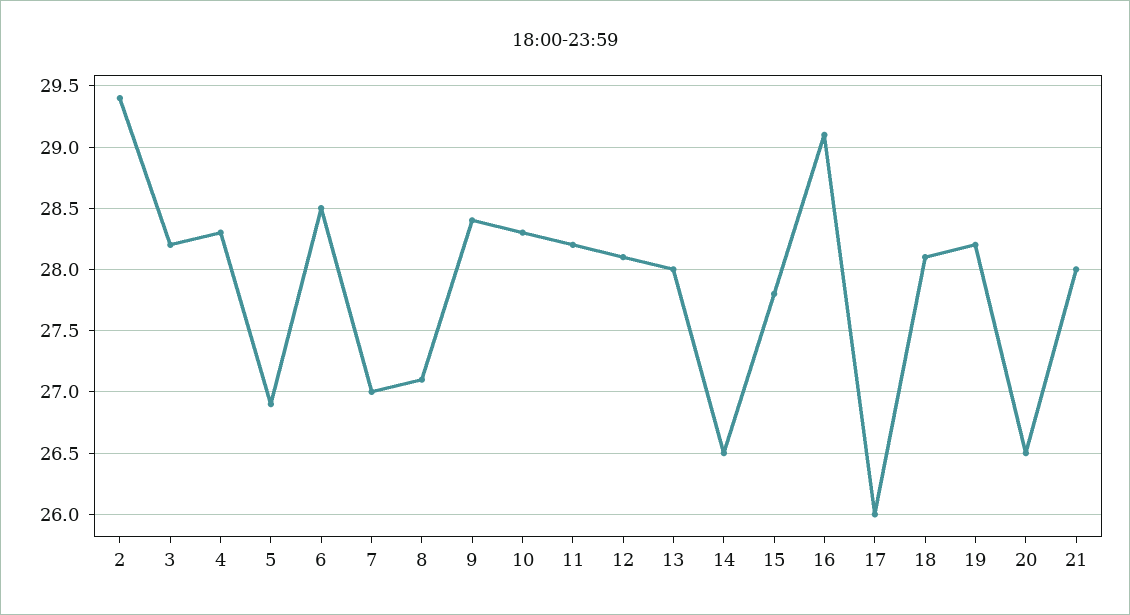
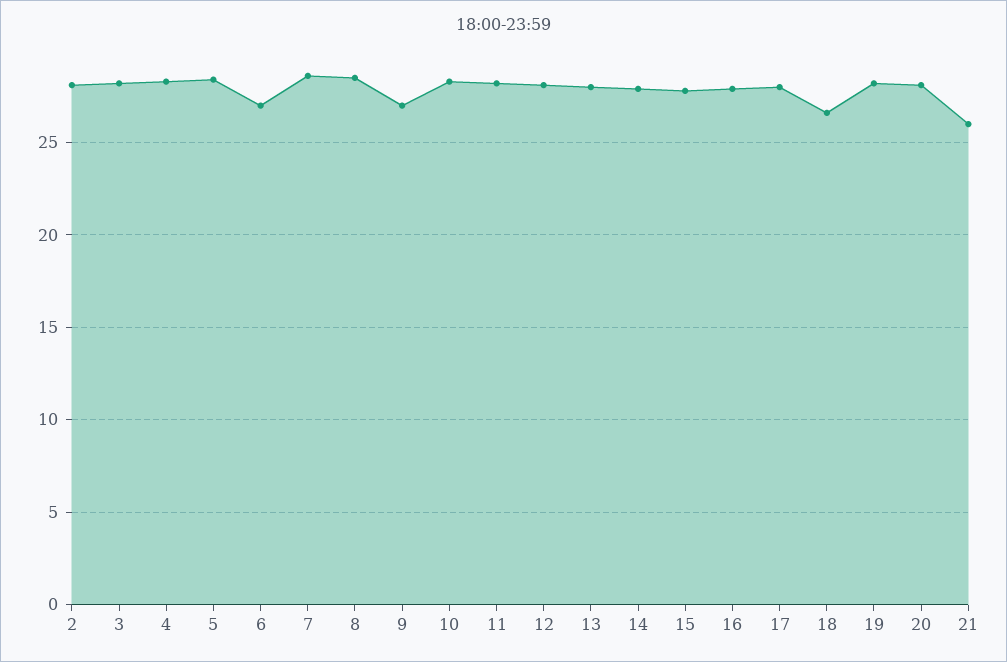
  {
-   "2": 29.4,
+   "2": 28,
    "3": 28.2,
    "4": 28.3,
-   "5": 26.9,
+   "5": 28.5,
-   "6": 28.5,
+   "6": 27,
-   "7": 27,
+   "7": 28.5,
-   "8": 27.1,
+   "8": 28.5,
-   "9": 28.4,
+   "9": 27,
    "10": 28.3,
    "11": 28.2,
    "12": 28.1,
    "13": 28,
-   "14": 26.5,
+   "14": 28,
    "15": 27.8,
-   "16": 29.1,
+   "16": 28,
-   "17": 26,
+   "17": 28,
-   "18": 28.1,
+   "18": 26.5,
    "19": 28.2,
-   "20": 26.5,
+   "20": 28,
-   "21": 28
+   "21": 26
  }

